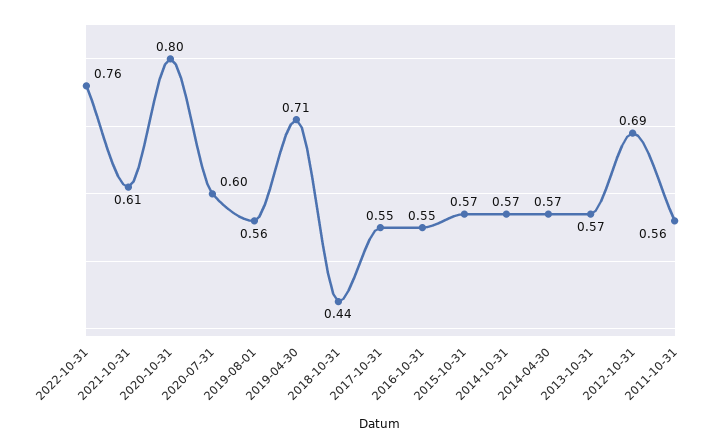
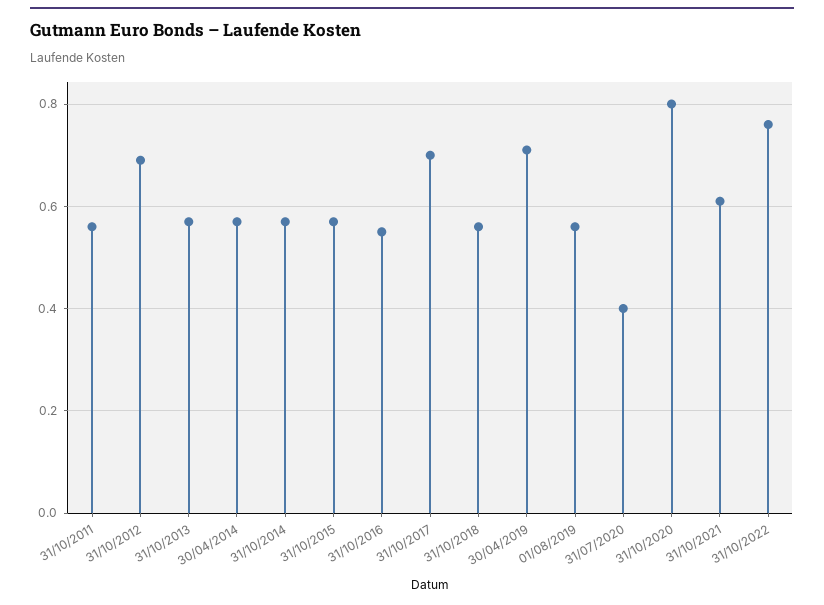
  {
    "2022-10-31": 0.76,
    "2021-10-31": 0.61,
    "2020-10-31": 0.8,
-   "2020-07-31": 0.6,
+   "2020-07-31": 0.4,
    "2019-08-01": 0.56,
    "2019-04-30": 0.71,
-   "2018-10-31": 0.44,
+   "2018-10-31": 0.55,
-   "2017-10-31": 0.55,
+   "2017-10-31": 0.7,
    "2016-10-31": 0.55,
    "2015-10-31": 0.57,
    "2014-10-31": 0.57,
    "2014-04-30": 0.57,
    "2013-10-31": 0.57,
    "2012-10-31": 0.69,
    "2011-10-31": 0.56
  }

